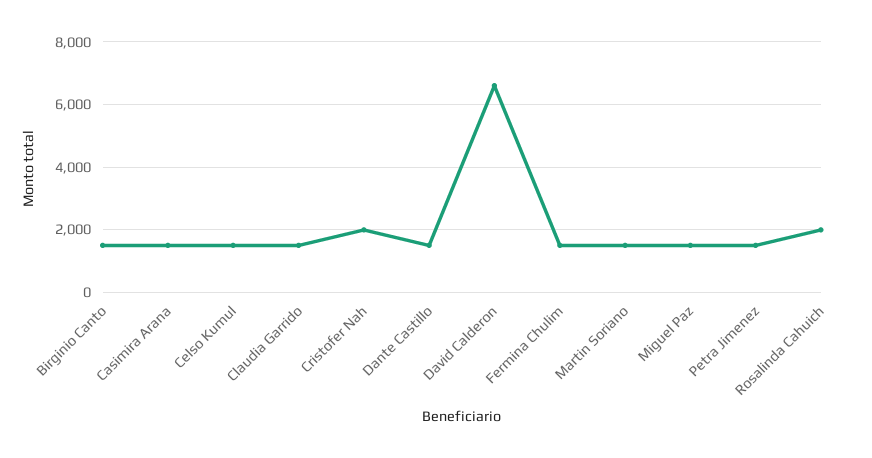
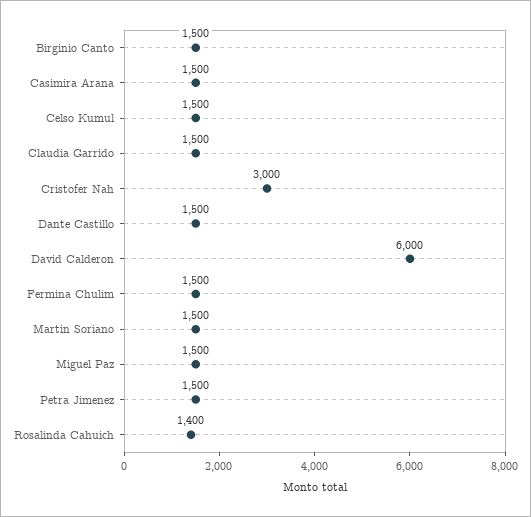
  {
    "Birginio Canto": 1500,
    "Casimira Arana": 1500,
    "Celso Kumul": 1500,
    "Claudia Garrido": 1500,
-   "Cristofer Nah": 2000,
+   "Cristofer Nah": 3000,
    "Dante Castillo": 1500,
-   "David Calderon": 6600,
+   "David Calderon": 6000,
    "Fermina Chulim": 1500,
    "Martin Soriano": 1500,
    "Miguel Paz": 1500,
    "Petra Jimenez": 1500,
-   "Rosalinda Cahuich": 2000
+   "Rosalinda Cahuich": 1400
  }

